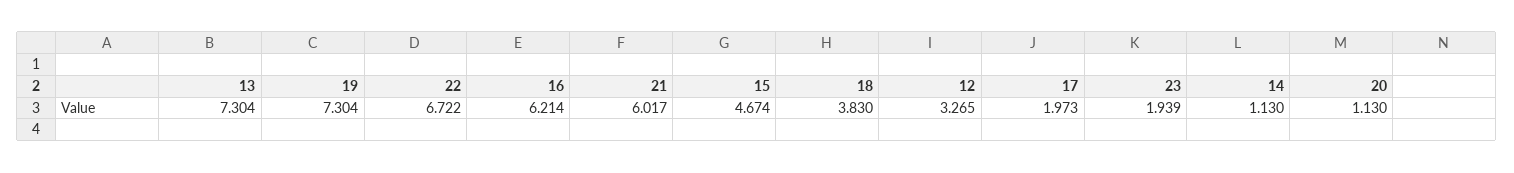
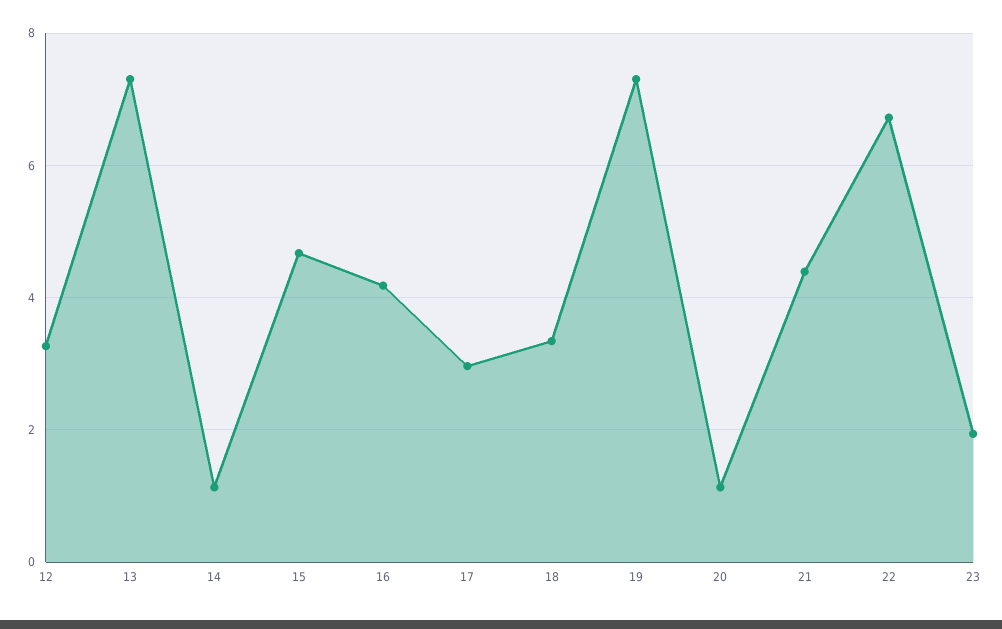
  {
    "13": 7.304,
    "19": 7.304,
    "22": 6.722,
-   "16": 6.214,
+   "16": 4.2,
-   "21": 6.017,
+   "21": 4.4,
    "15": 4.674,
-   "18": 3.83,
+   "18": 3.4,
    "12": 3.265,
-   "17": 1.973,
+   "17": 3,
    "23": 1.939,
    "14": 1.13,
    "20": 1.13
  }

